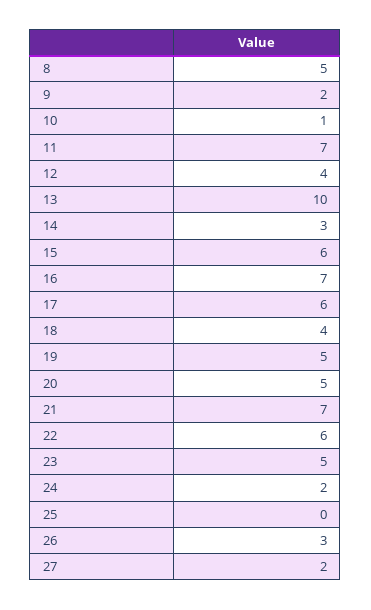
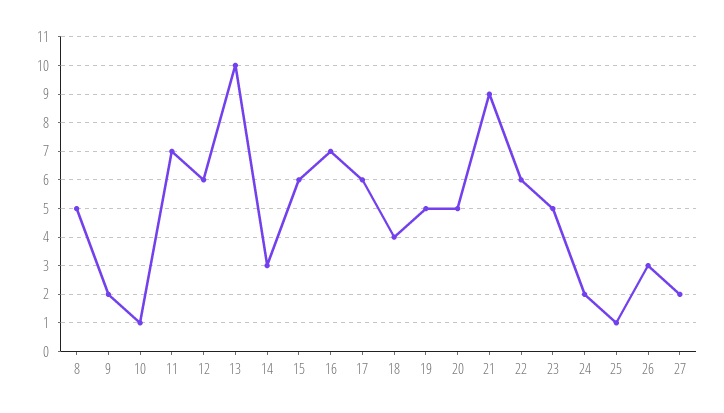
  {
    "8": 5,
    "9": 2,
    "10": 1,
    "11": 7,
-   "12": 4,
+   "12": 6,
    "13": 10,
    "14": 3,
    "15": 6,
    "16": 7,
    "17": 6,
    "18": 4,
    "19": 5,
    "20": 5,
-   "21": 7,
+   "21": 9,
    "22": 6,
    "23": 5,
    "24": 2,
-   "25": 0,
+   "25": 1,
    "26": 3,
    "27": 2
  }

